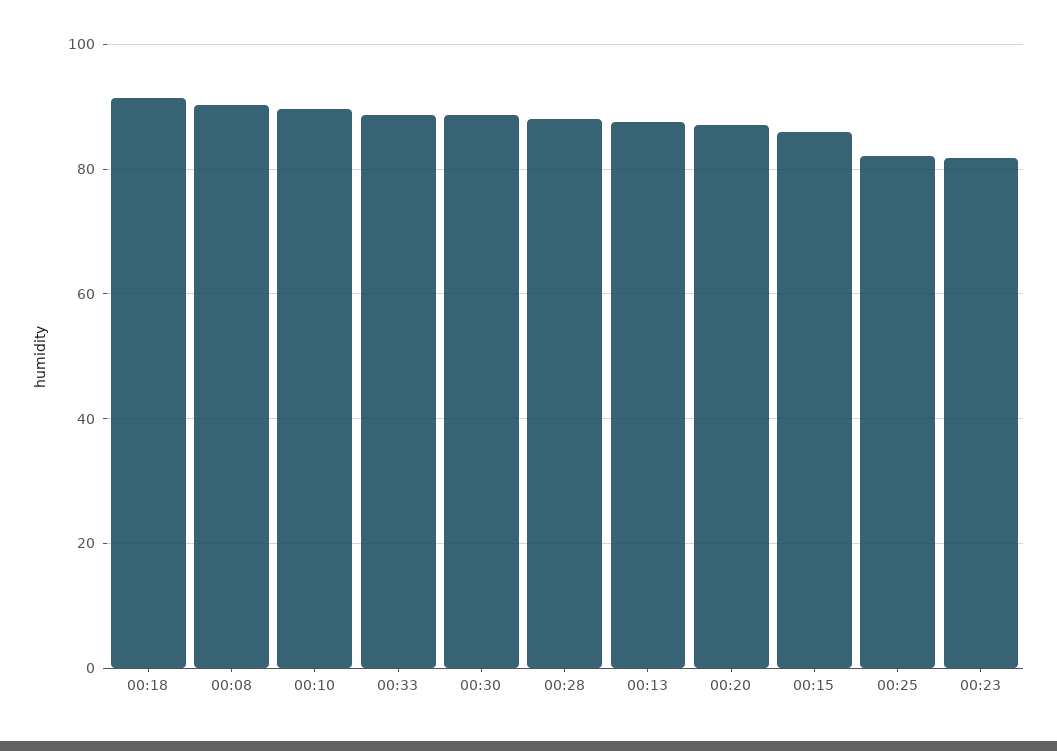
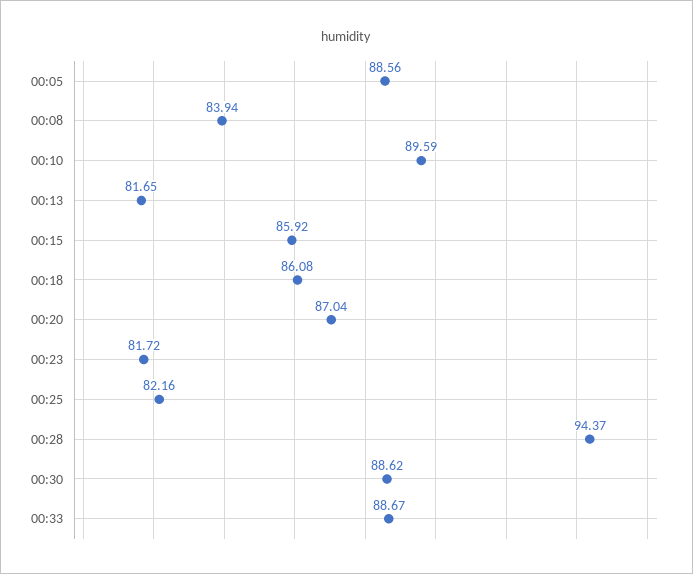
  {
-   "00:18": 92,
+   "00:18": 86.08,
-   "00:08": 90,
+   "00:08": 83.94,
    "00:10": 89.59,
    "00:33": 88.67,
    "00:30": 88.62,
-   "00:28": 88,
+   "00:28": 94.37,
-   "00:13": 88,
+   "00:13": 81.65,
    "00:20": 87.04,
    "00:15": 85.92,
    "00:25": 82.16,
-   "00:23": 81.72
+   "00:23": 81.72,
+   "00:05": 88.56
  }

